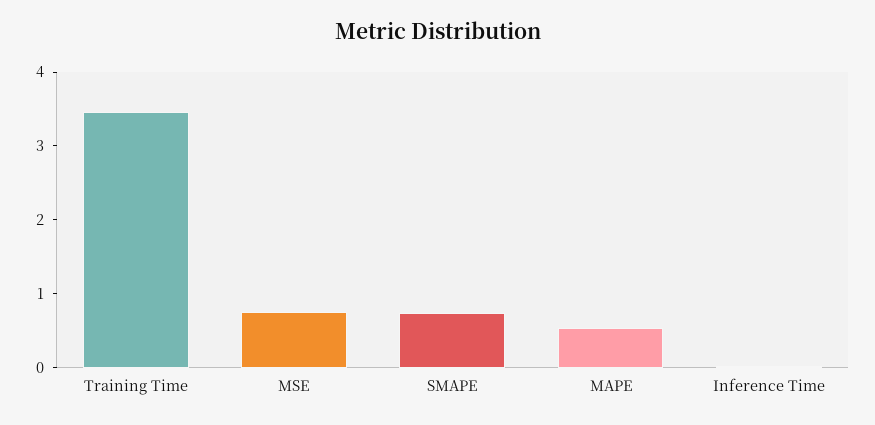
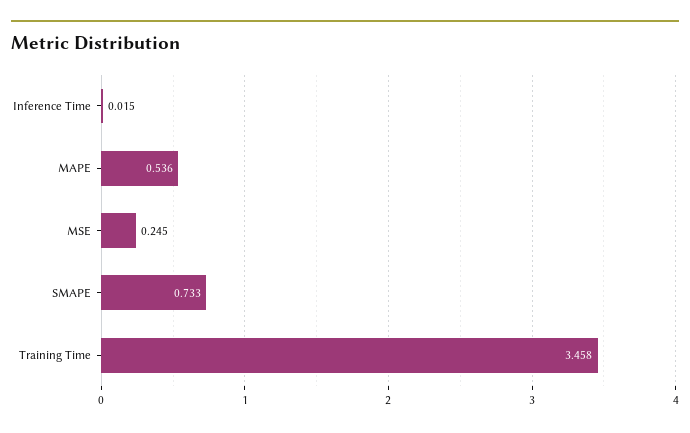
  {
    "Training Time": 3.458,
-   "MSE": 0.8,
+   "MSE": 0.245,
    "SMAPE": 0.733,
    "MAPE": 0.536,
    "Inference Time": 0.015
  }

